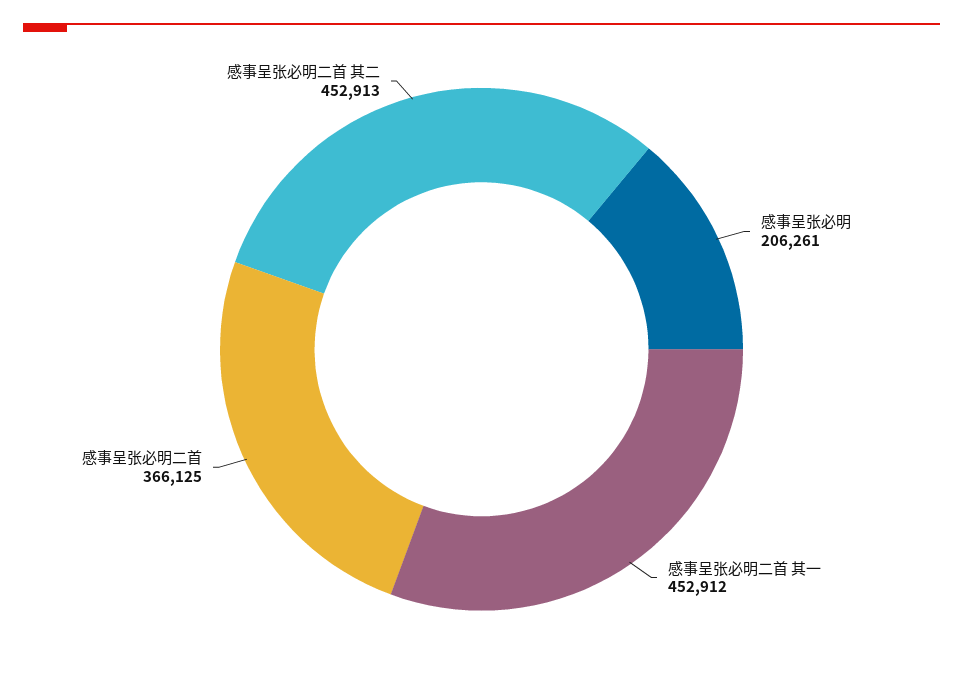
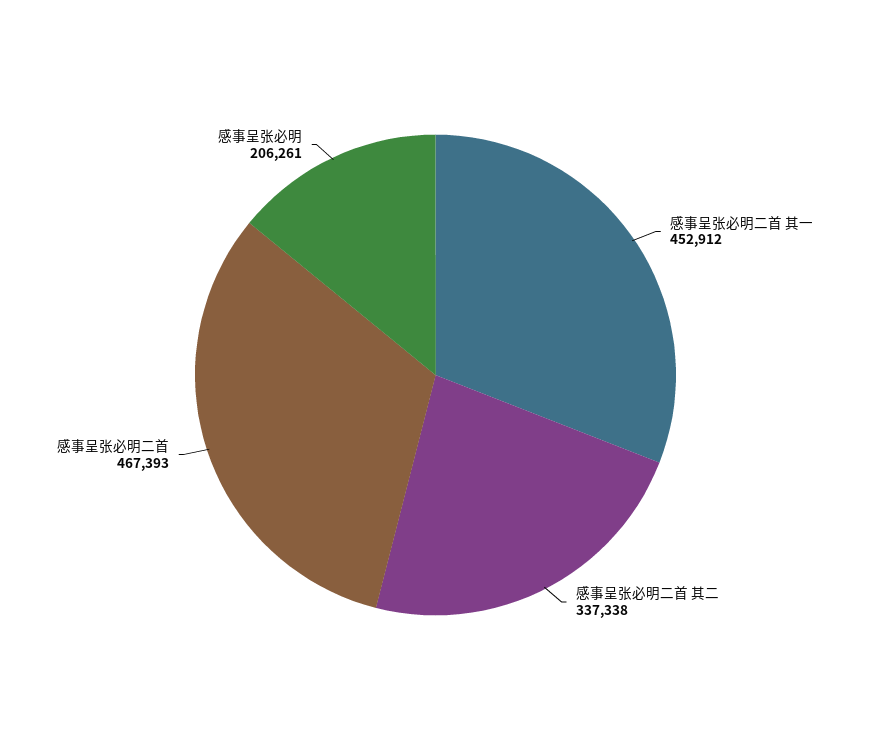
  {
    "感事呈张必明": 206261,
    "感事呈张必明二首 其一": 452912,
-   "感事呈张必明二首": 366125,
+   "感事呈张必明二首": 467393,
-   "感事呈张必明二首 其二": 452913
+   "感事呈张必明二首 其二": 337338
  }

